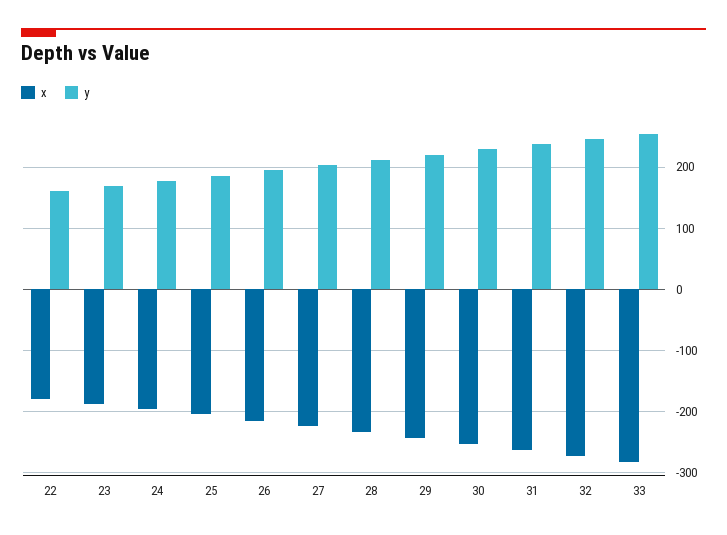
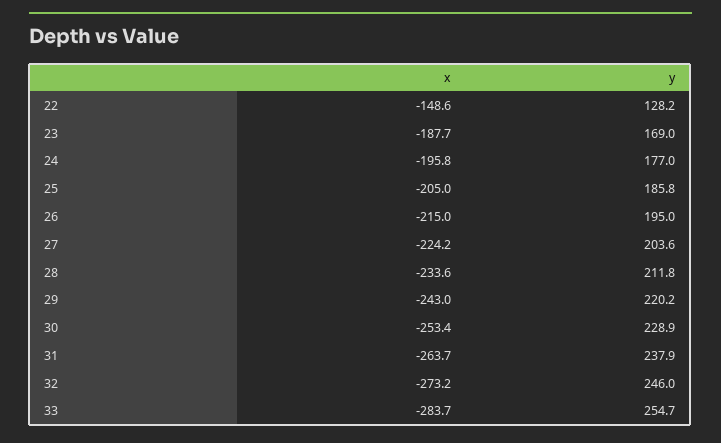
  {
    "x": {
-     "22": -180,
+     "22": -148.6,
      "23": -187.7,
      "24": -195.8,
      "25": -205,
      "26": -215,
      "27": -224.2,
      "28": -233.6,
      "29": -243,
      "30": -253.4,
      "31": -263.7,
      "32": -273.2,
      "33": -283.7
    },
    "y": {
-     "22": 160,
+     "22": 128.2,
      "23": 169,
      "24": 177,
      "25": 185.8,
      "26": 195,
      "27": 203.6,
      "28": 211.8,
      "29": 220.2,
      "30": 228.9,
      "31": 237.9,
      "32": 246,
      "33": 254.7
    }
  }

